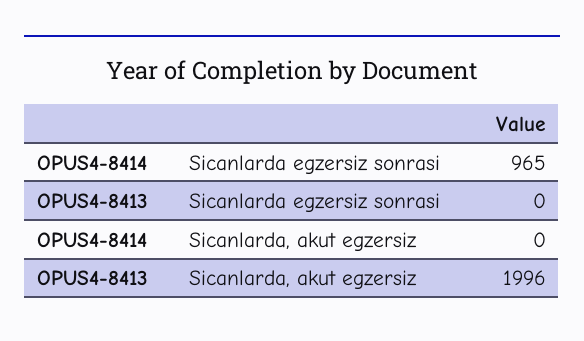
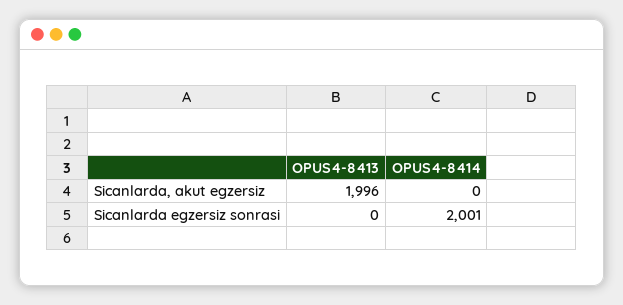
  {
    "OPUS4-8414": {
-     "Sicanlarda egzersiz sonrasi": 965,
+     "Sicanlarda egzersiz sonrasi": 2001,
      "Sicanlarda, akut egzersiz": 0
    },
    "OPUS4-8413": {
      "Sicanlarda egzersiz sonrasi": 0,
      "Sicanlarda, akut egzersiz": 1996
    }
  }

